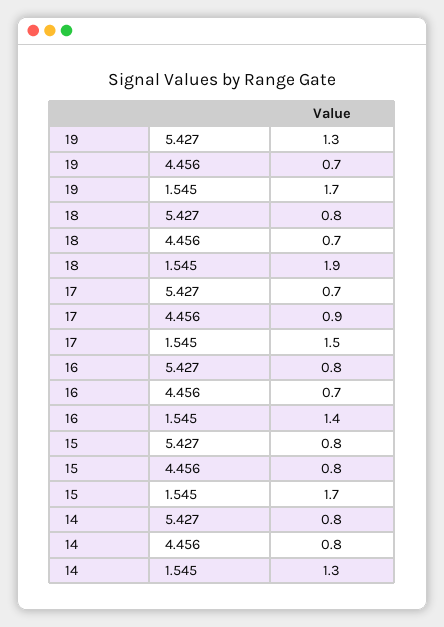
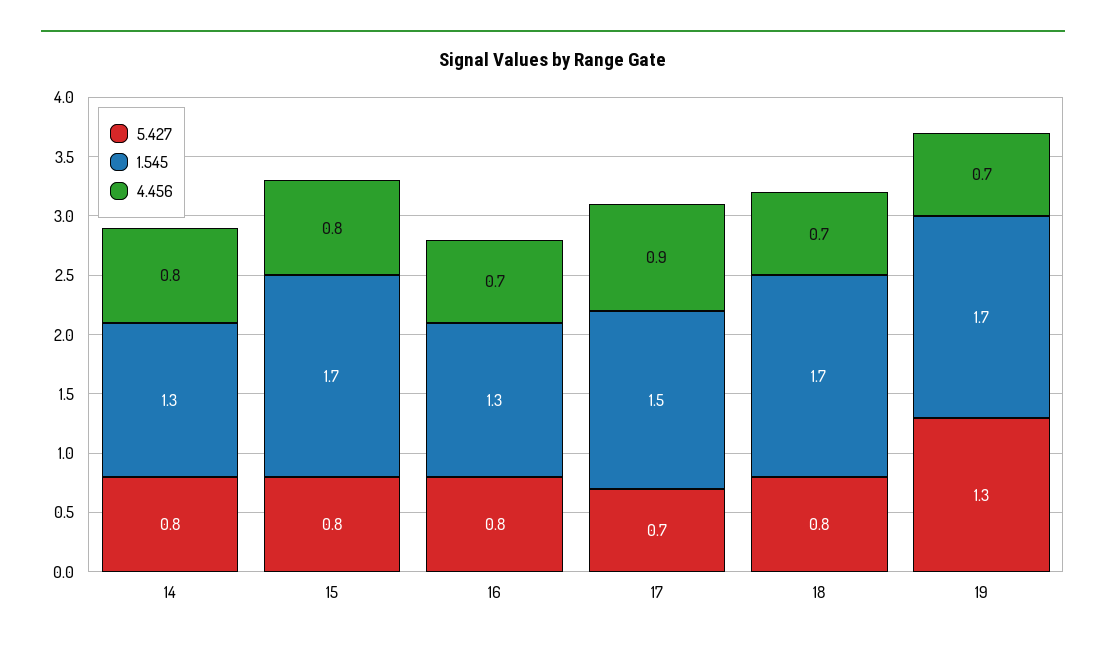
  {
    "5.427": {
      "19": 1.3,
      "18": 0.8,
      "17": 0.7,
      "16": 0.8,
      "15": 0.8,
      "14": 0.8
    },
    "4.456": {
      "19": 0.7,
      "18": 0.7,
      "17": 0.9,
      "16": 0.7,
      "15": 0.8,
      "14": 0.8
    },
    "1.545": {
      "19": 1.7,
-     "18": 1.9,
+     "18": 1.7,
      "17": 1.5,
-     "16": 1.4,
+     "16": 1.3,
      "15": 1.7,
      "14": 1.3
    }
  }

